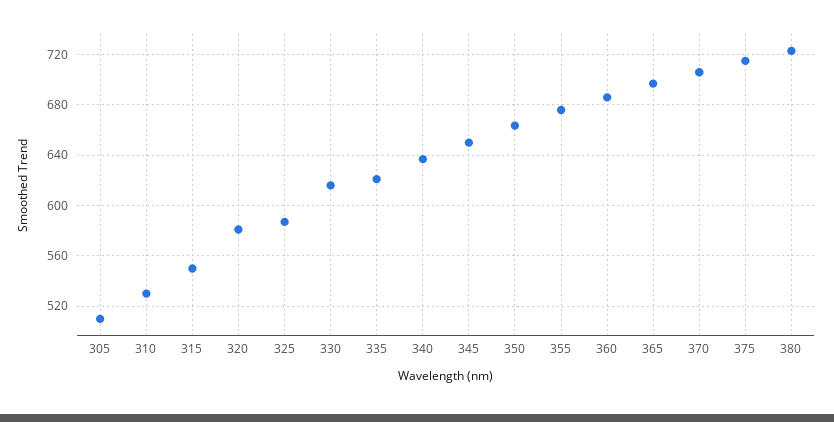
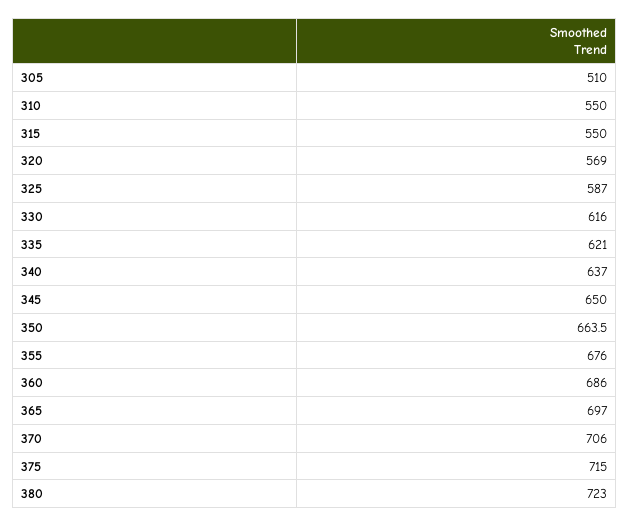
  {
    "305": 510,
-   "310": 530,
+   "310": 550,
    "315": 550,
-   "320": 580,
+   "320": 569,
    "325": 587,
    "330": 616,
    "335": 621,
    "340": 637,
    "345": 650,
    "350": 663.5,
    "355": 676,
    "360": 686,
    "365": 697,
    "370": 706,
    "375": 715,
    "380": 723
  }

